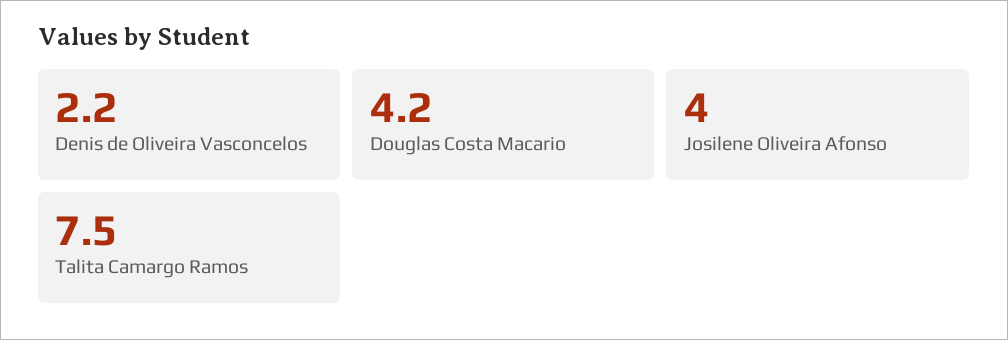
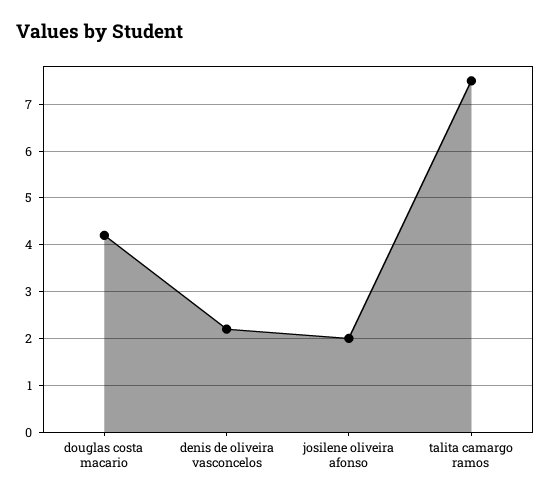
  {
    "Denis de Oliveira Vasconcelos": 2.2,
    "Douglas Costa Macario": 4.2,
-   "Josilene Oliveira Afonso": 4,
+   "Josilene Oliveira Afonso": 2,
    "Talita Camargo Ramos": 7.5
  }

